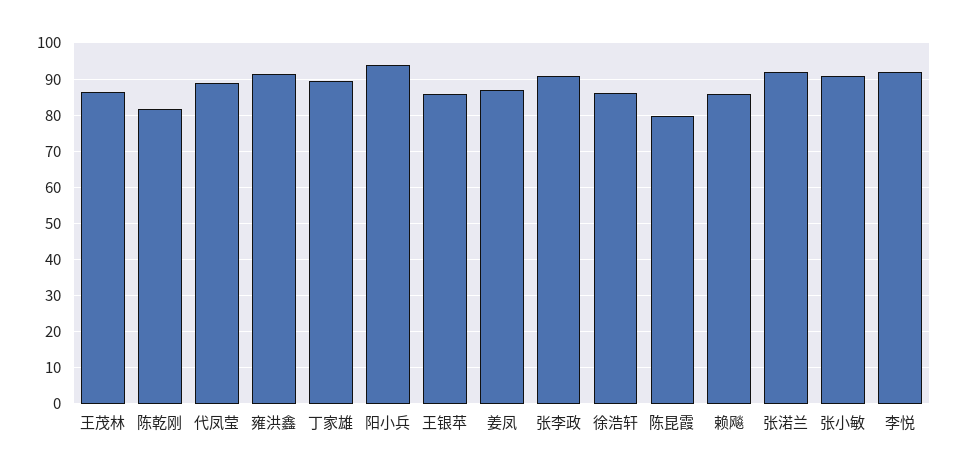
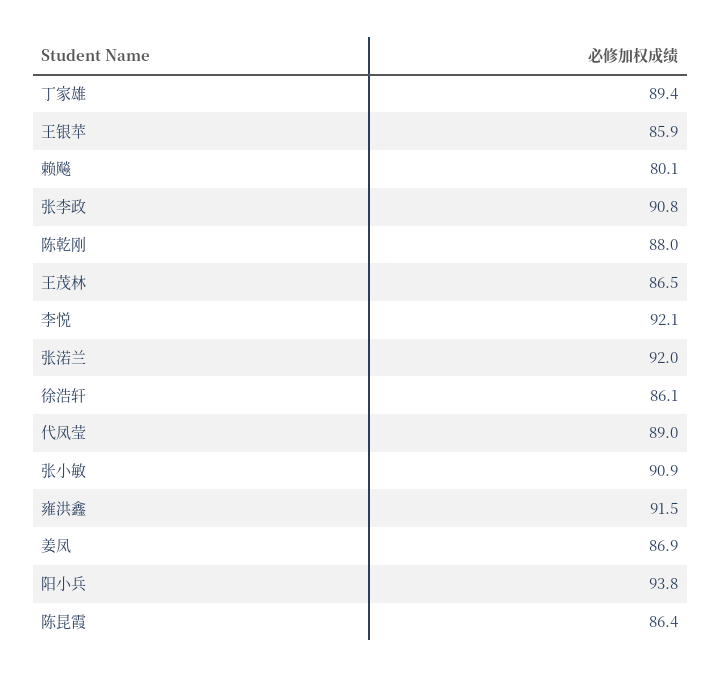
  {
    "王茂林": 86.5,
-   "陈乾刚": 82,
+   "陈乾刚": 88,
    "代凤莹": 89,
    "雍洪鑫": 91.5,
    "丁家雄": 89.4,
    "阳小兵": 93.8,
    "王银苹": 85.9,
    "姜凤": 86.9,
    "张李政": 90.8,
    "徐浩轩": 86.1,
-   "陈昆霞": 80,
+   "陈昆霞": 86.4,
-   "赖飚": 86,
+   "赖飚": 80.1,
    "张渃兰": 92,
    "张小敏": 90.9,
    "李悦": 92.1
  }

